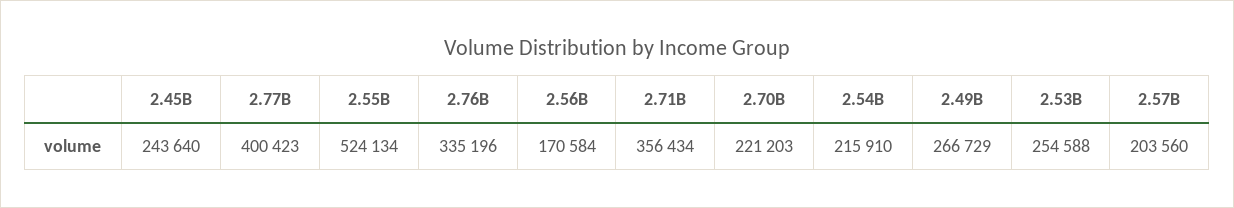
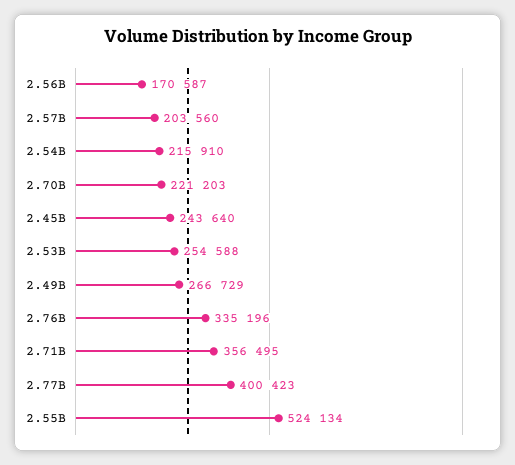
  {
    "2.45B": 243640,
    "2.77B": 400423,
    "2.55B": 524134,
    "2.76B": 335196,
-   "2.56B": 170584,
+   "2.56B": 170587,
-   "2.71B": 356434,
+   "2.71B": 356495,
    "2.70B": 221203,
    "2.54B": 215910,
    "2.49B": 266729,
    "2.53B": 254588,
    "2.57B": 203560
  }

